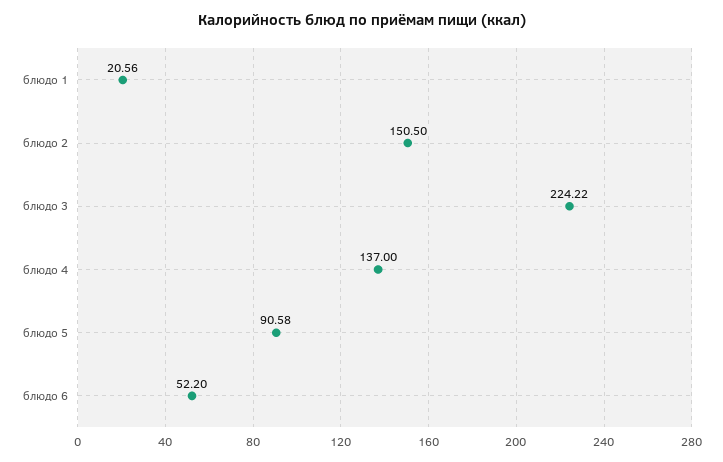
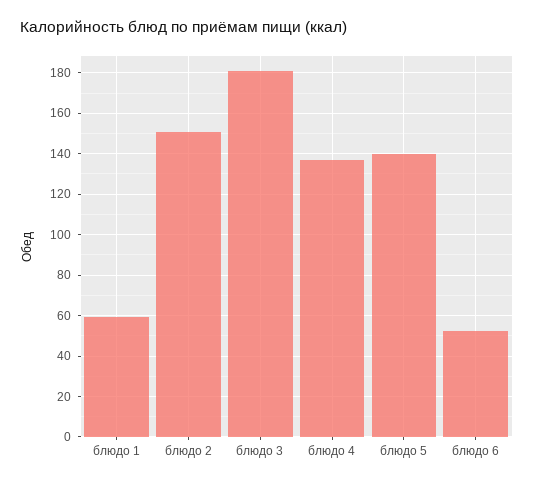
  {
-   "блюдо 1": 20.56,
+   "блюдо 1": 60,
    "блюдо 2": 150.5,
-   "блюдо 3": 224.22,
+   "блюдо 3": 180,
    "блюдо 4": 137,
-   "блюдо 5": 90.58,
+   "блюдо 5": 140,
    "блюдо 6": 52.2
  }

